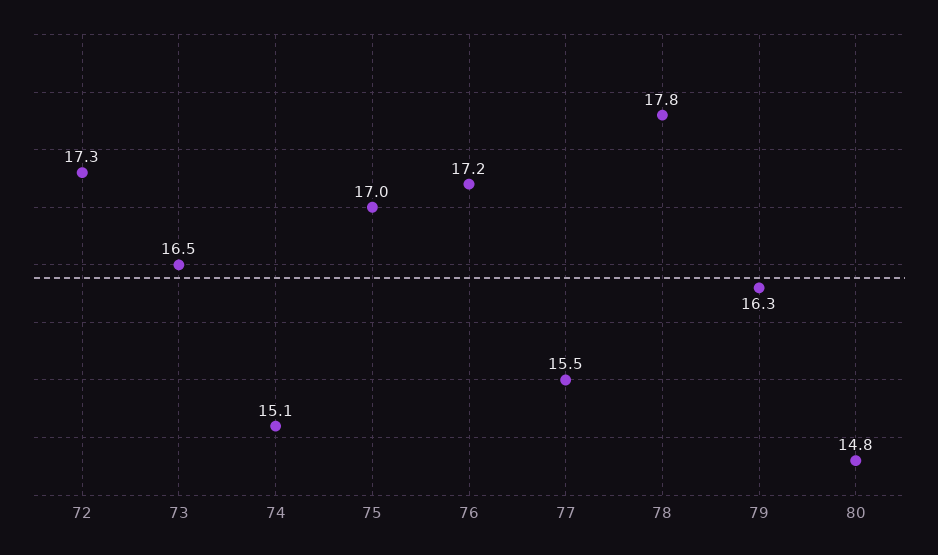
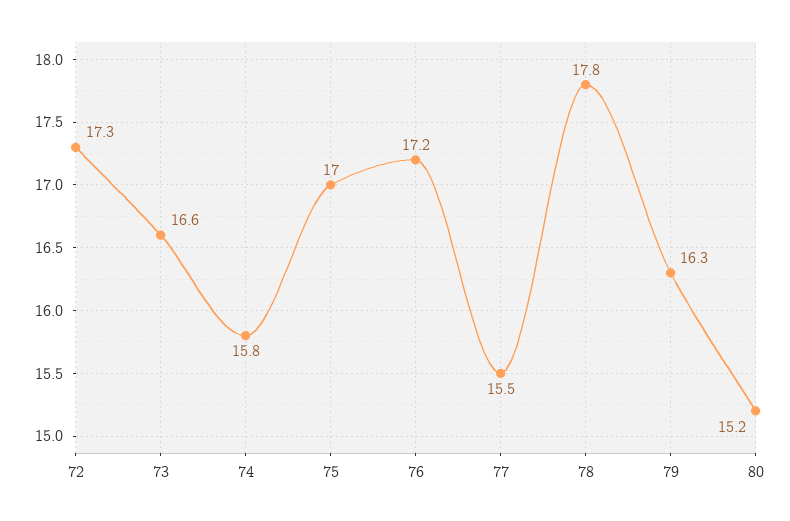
  {
    "72": 17.3,
-   "73": 16.5,
+   "73": 16.6,
-   "74": 15.1,
+   "74": 15.8,
    "75": 17,
    "76": 17.2,
    "77": 15.5,
    "78": 17.8,
    "79": 16.3,
-   "80": 14.8
+   "80": 15.2
  }

